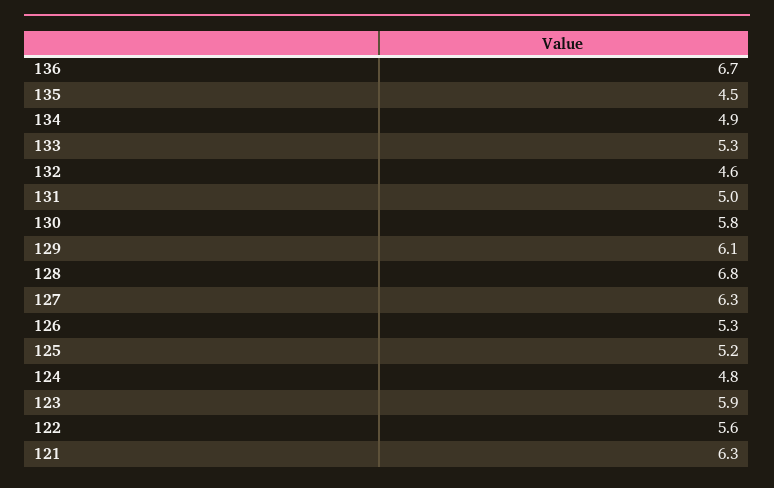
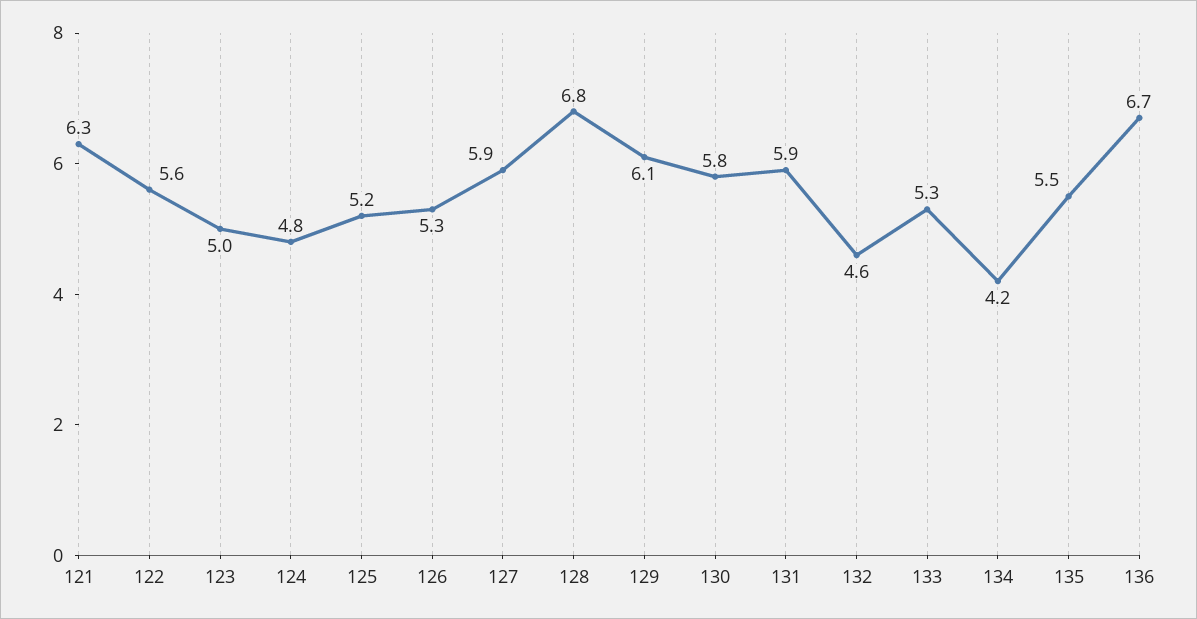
  {
    "136": 6.7,
-   "135": 4.5,
+   "135": 5.5,
-   "134": 4.9,
+   "134": 4.2,
    "133": 5.3,
    "132": 4.6,
-   "131": 5,
+   "131": 5.9,
    "130": 5.8,
    "129": 6.1,
    "128": 6.8,
-   "127": 6.3,
+   "127": 5.9,
    "126": 5.3,
    "125": 5.2,
    "124": 4.8,
-   "123": 5.9,
+   "123": 5,
    "122": 5.6,
    "121": 6.3
  }

